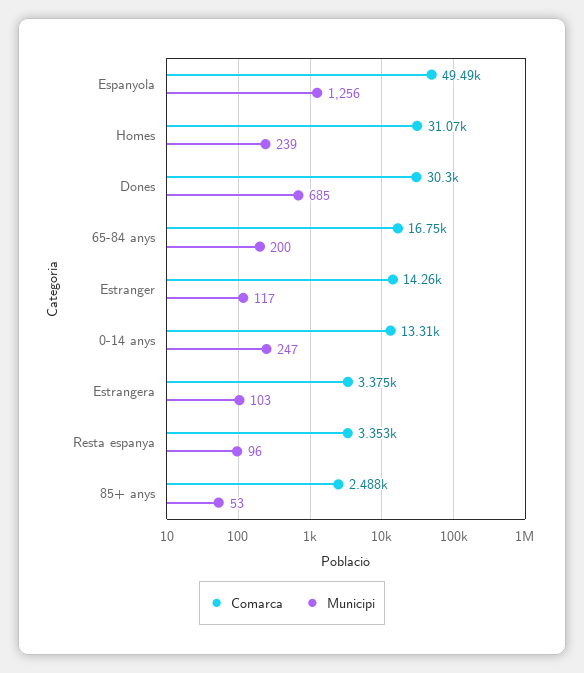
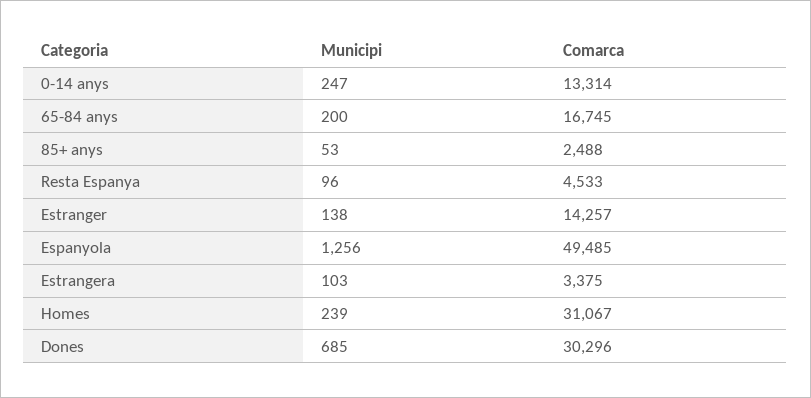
  {
    "Comarca": {
      "Espanyola": 49485,
      "Homes": 31067,
      "Dones": 30296,
      "65-84 anys": 16745,
      "Estranger": 14257,
      "0-14 anys": 13314,
      "Estrangera": 3375,
-     "Resta espanya": 3353,
+     "Resta espanya": 4533,
      "85+ anys": 2488
    },
    "Municipi": {
      "Espanyola": 1256,
      "Homes": 239,
      "Dones": 685,
      "65-84 anys": 200,
-     "Estranger": 117,
+     "Estranger": 138,
      "0-14 anys": 247,
      "Estrangera": 103,
      "Resta espanya": 96,
      "85+ anys": 53
    }
  }

